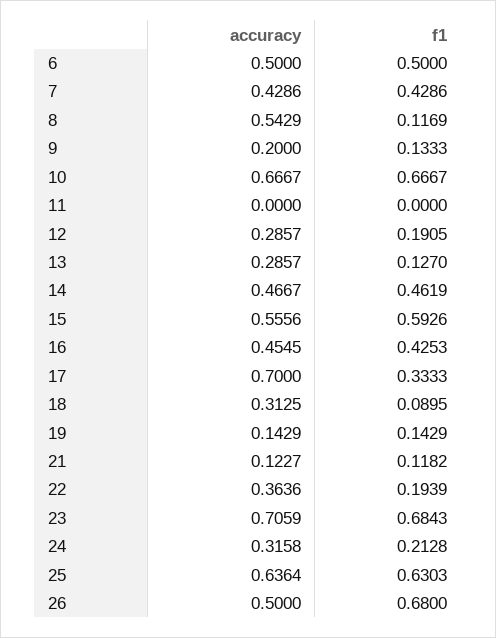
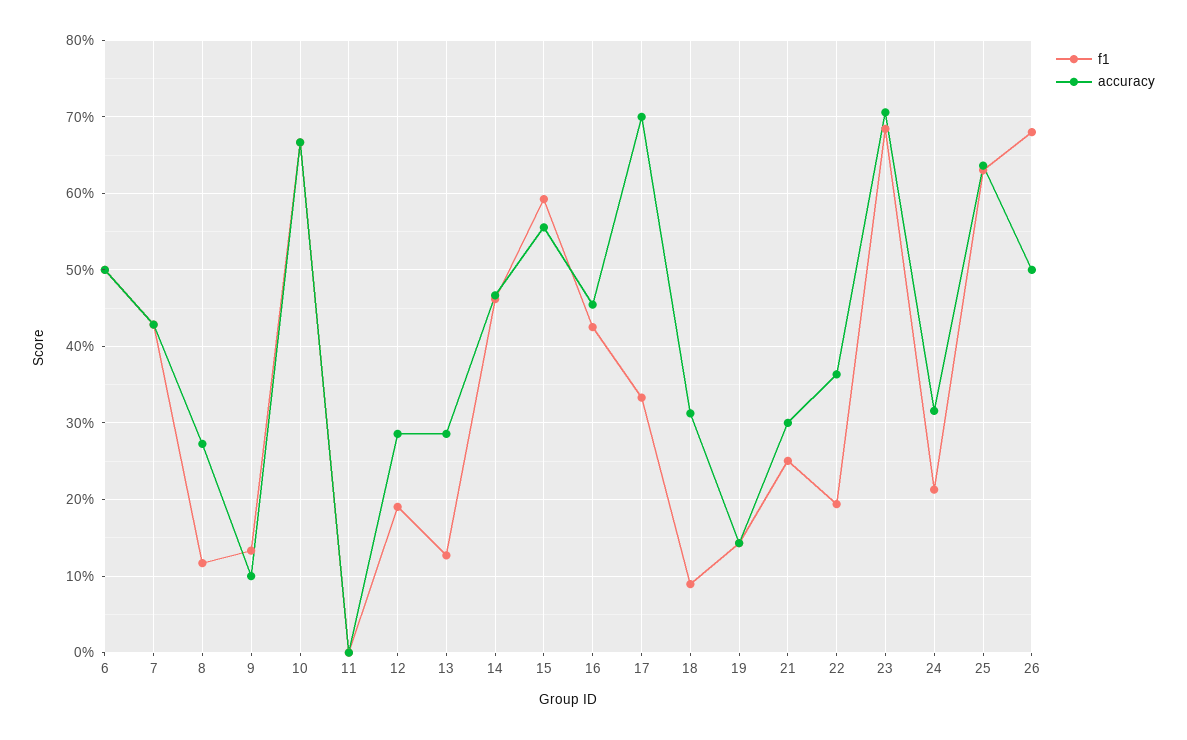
  {
    "accuracy": {
      "6": 0.5,
      "7": 0.4286,
-     "8": 0.5429,
+     "8": 0.27,
-     "9": 0.2,
+     "9": 0.1,
      "10": 0.6667,
      "11": 0,
      "12": 0.2857,
      "13": 0.2857,
      "14": 0.4667,
      "15": 0.5556,
      "16": 0.4545,
      "17": 0.7,
      "18": 0.3125,
      "19": 0.1429,
-     "21": 0.1227,
+     "21": 0.3,
      "22": 0.3636,
      "23": 0.7059,
      "24": 0.3158,
      "25": 0.6364,
      "26": 0.5
    },
    "f1": {
      "6": 0.5,
      "7": 0.4286,
      "8": 0.1169,
      "9": 0.1333,
      "10": 0.6667,
      "11": 0,
      "12": 0.1905,
      "13": 0.127,
      "14": 0.4619,
      "15": 0.5926,
      "16": 0.4253,
      "17": 0.3333,
      "18": 0.0895,
      "19": 0.1429,
-     "21": 0.1182,
+     "21": 0.25,
      "22": 0.1939,
      "23": 0.6843,
      "24": 0.2128,
      "25": 0.6303,
      "26": 0.68
    }
  }

